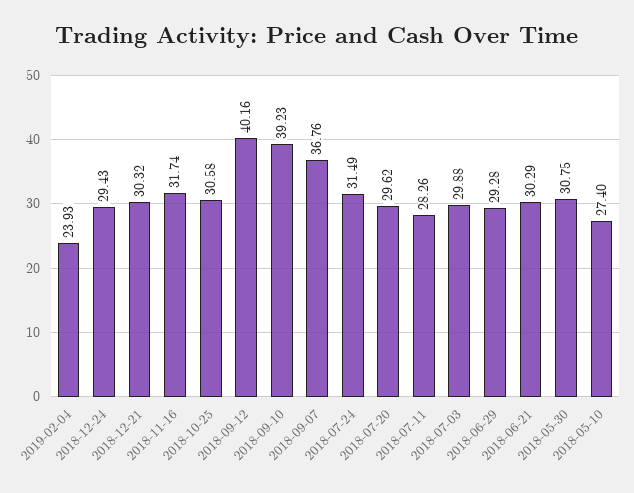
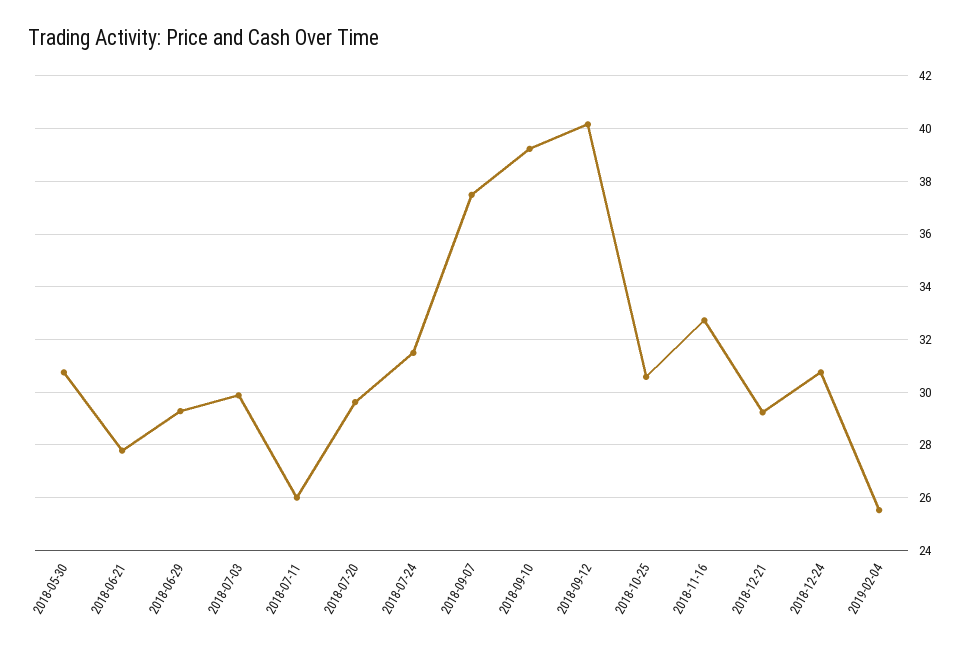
  {
-   "2019-02-04": 23.93,
+   "2019-02-04": 25.5,
-   "2018-12-24": 29.43,
+   "2018-12-24": 30.75,
-   "2018-12-21": 30.32,
+   "2018-12-21": 29.25,
-   "2018-11-16": 31.74,
+   "2018-11-16": 32.75,
    "2018-10-25": 30.58,
    "2018-09-12": 40.16,
    "2018-09-10": 39.23,
-   "2018-09-07": 36.76,
+   "2018-09-07": 37.5,
    "2018-07-24": 31.49,
    "2018-07-20": 29.62,
-   "2018-07-11": 28.26,
+   "2018-07-11": 26,
    "2018-07-03": 29.88,
    "2018-06-29": 29.28,
-   "2018-06-21": 30.29,
+   "2018-06-21": 27.75,
-   "2018-05-30": 30.75,
+   "2018-05-30": 30.75
-   "2018-05-10": 27.4
  }

